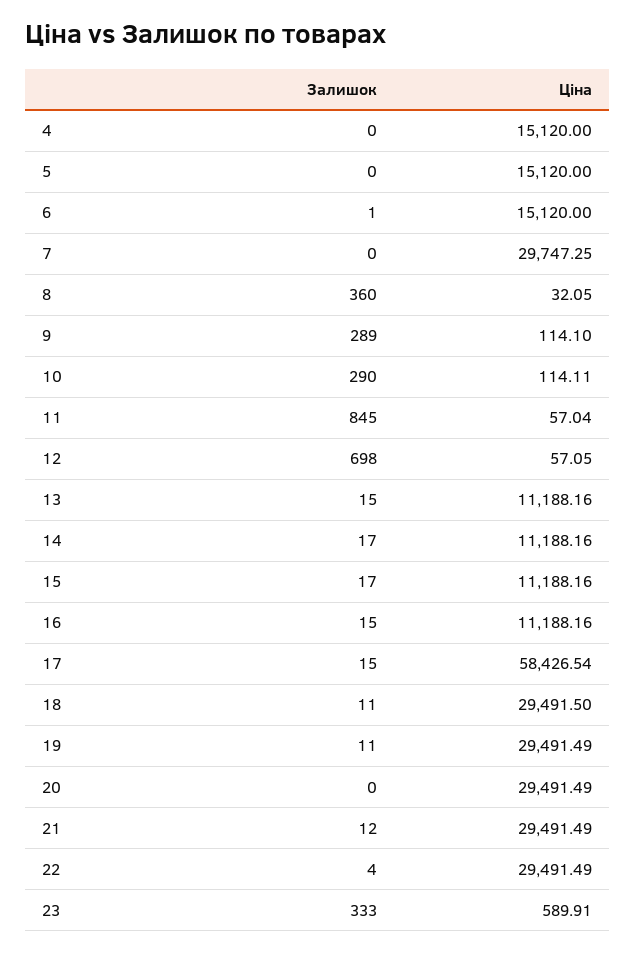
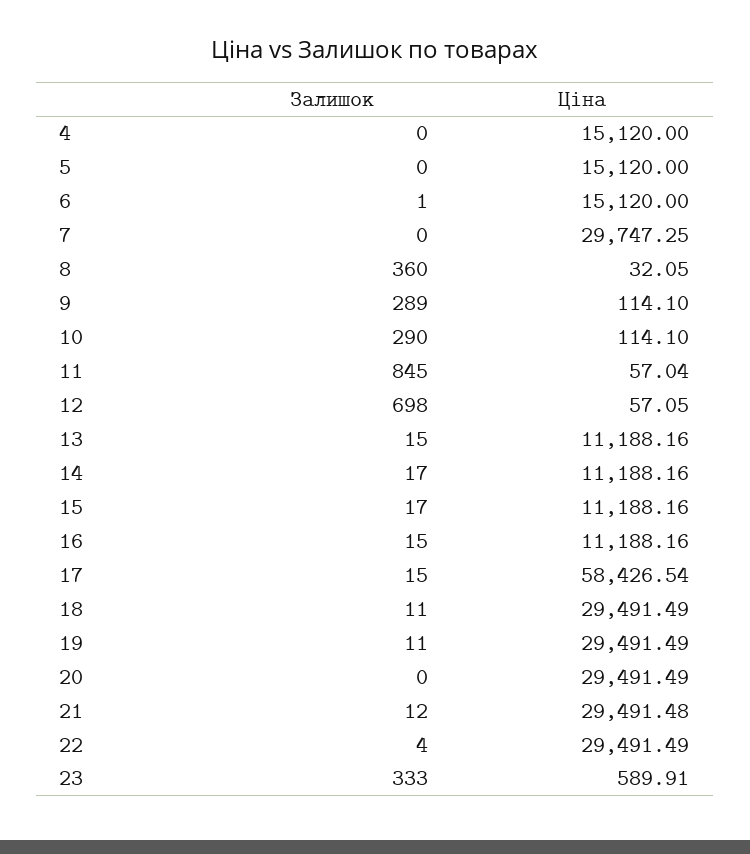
  {
    "Залишок": {
      "4": 0,
      "5": 0,
      "6": 1,
      "7": 0,
      "8": 360,
      "9": 289,
      "10": 290,
      "11": 845,
      "12": 698,
      "13": 15,
      "14": 17,
      "15": 17,
      "16": 15,
      "17": 15,
      "18": 11,
      "19": 11,
      "20": 0,
      "21": 12,
      "22": 4,
      "23": 333
    },
    "Ціна": {
      "4": 15120,
      "5": 15120,
      "6": 15120,
      "7": 29747.25,
      "8": 32.05,
      "9": 114.1,
-     "10": 114.11,
+     "10": 114.1,
      "11": 57.04,
      "12": 57.05,
      "13": 11188.16,
      "14": 11188.16,
      "15": 11188.16,
      "16": 11188.16,
      "17": 58426.54,
-     "18": 29491.5,
+     "18": 29491.49,
      "19": 29491.49,
      "20": 29491.49,
-     "21": 29491.49,
+     "21": 29491.48,
      "22": 29491.49,
      "23": 589.91
    }
  }

